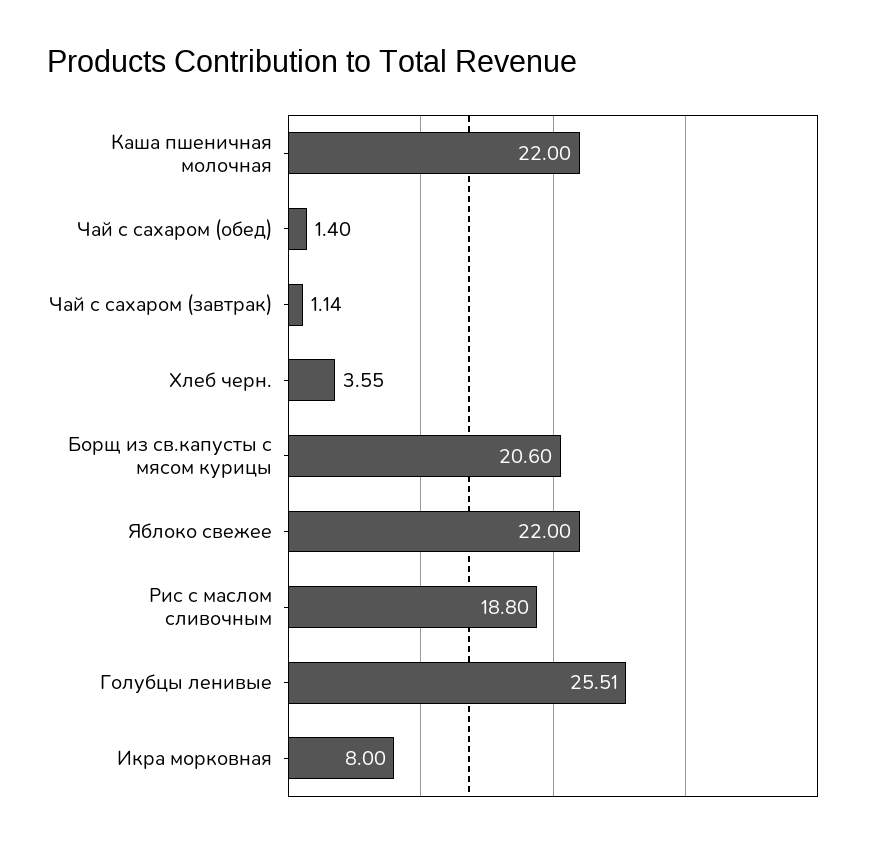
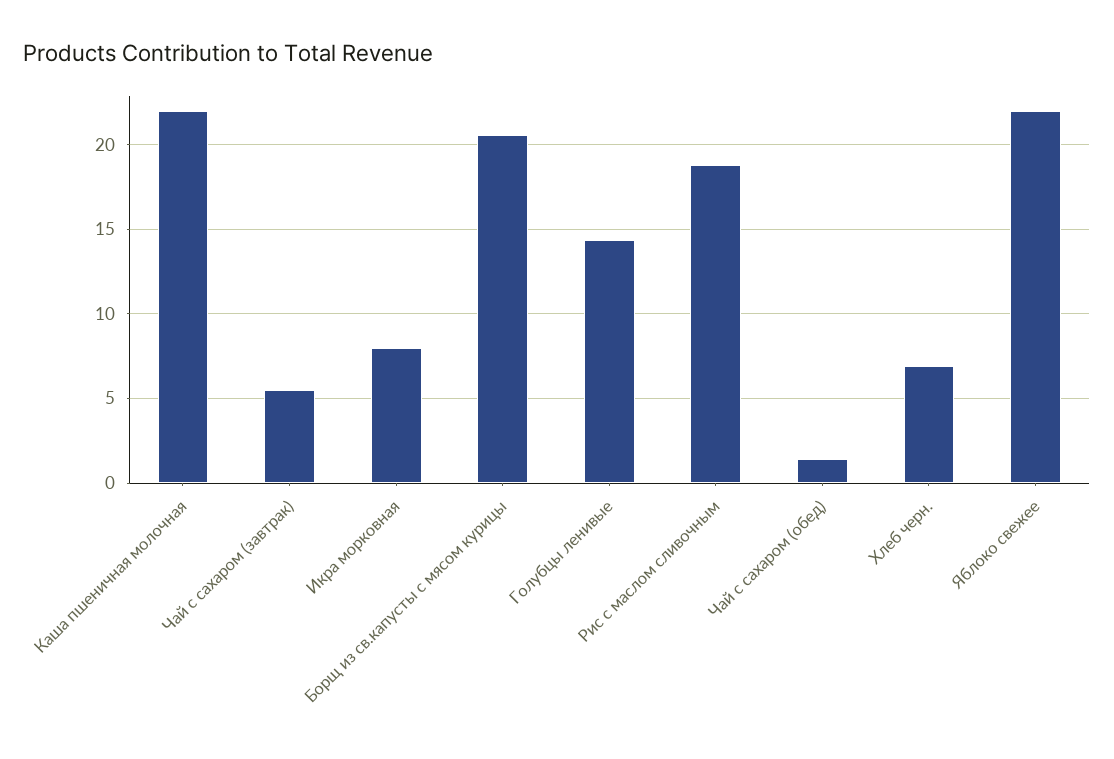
  {
    "Каша пшеничная молочная": 22,
    "Чай с сахаром (обед)": 1.4,
-   "Чай с сахаром (завтрак)": 1.14,
+   "Чай с сахаром (завтрак)": 5.5,
-   "Хлеб черн.": 3.55,
+   "Хлеб черн.": 7,
    "Борщ из св.капусты с мясом курицы": 20.6,
    "Яблоко свежее": 22,
    "Рис с маслом сливочным": 18.8,
-   "Голубцы ленивые": 25.51,
+   "Голубцы ленивые": 14.5,
    "Икра морковная": 8
  }

